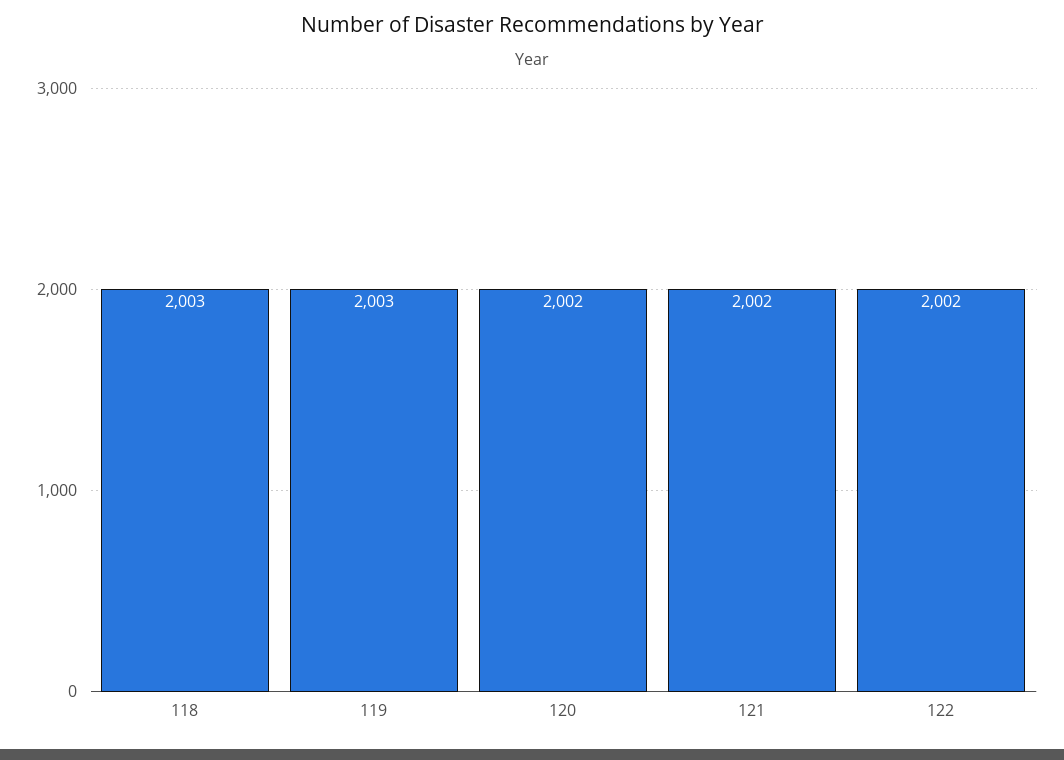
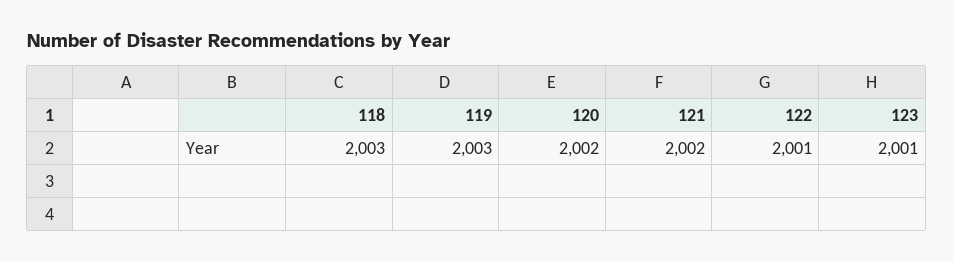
  {
    "118": 2003,
    "119": 2003,
    "120": 2002,
    "121": 2002,
-   "122": 2002
+   "122": 2001,
+   "123": 2001
  }

